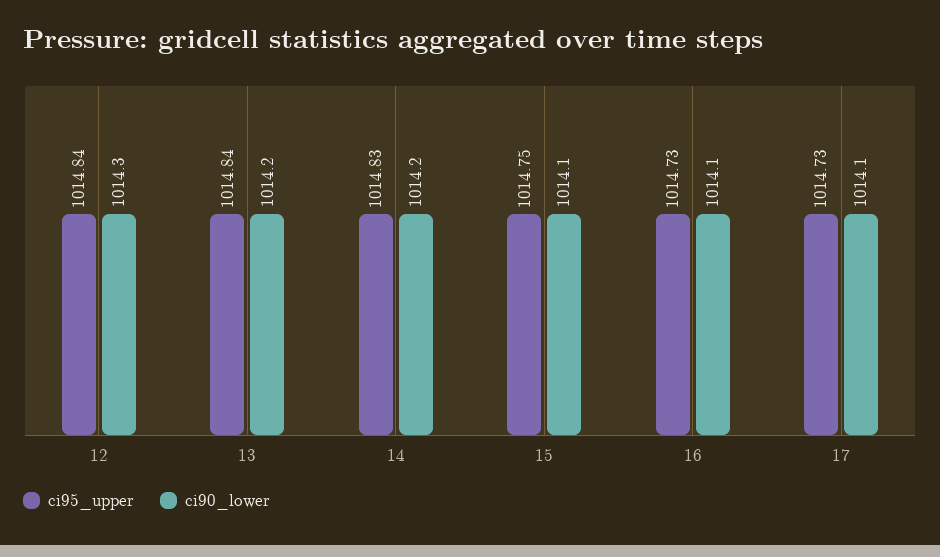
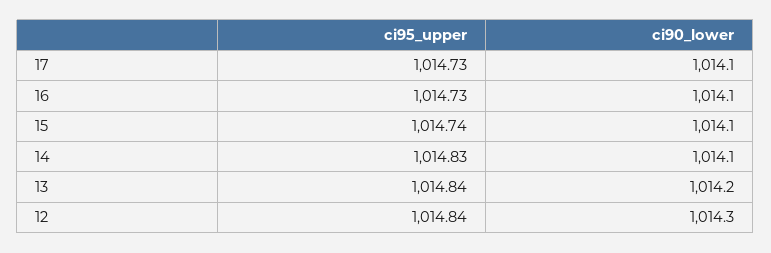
  {
    "ci95_upper": {
      "12": 1014.84,
      "13": 1014.84,
      "14": 1014.83,
-     "15": 1014.75,
+     "15": 1014.74,
      "16": 1014.73,
      "17": 1014.73
    },
    "ci90_lower": {
      "12": 1014.3,
      "13": 1014.2,
-     "14": 1014.2,
+     "14": 1014.1,
      "15": 1014.1,
      "16": 1014.1,
      "17": 1014.1
    }
  }

